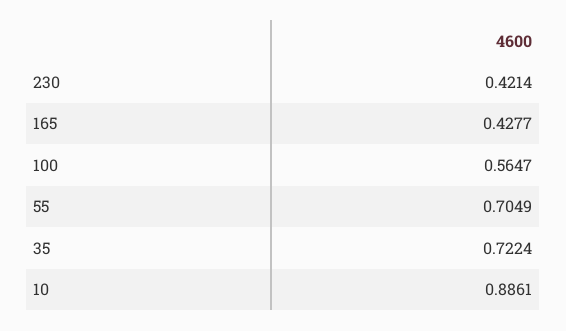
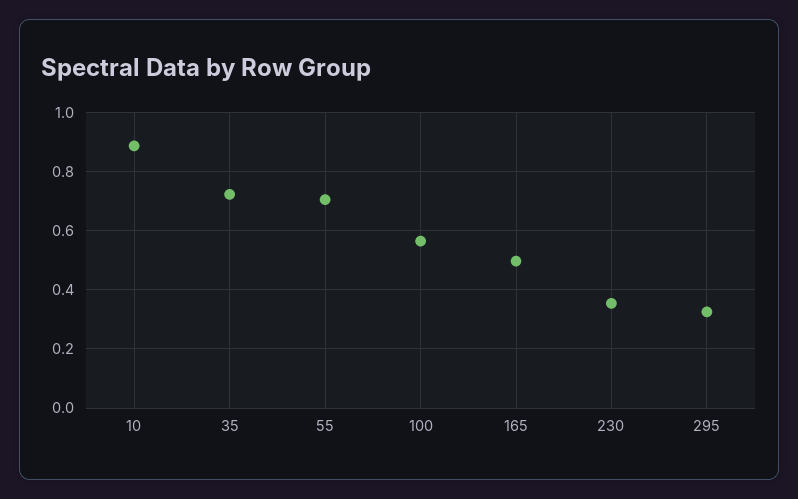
  {
-   "230": 0.4214,
+   "230": 0.35,
-   "165": 0.4277,
+   "165": 0.5,
    "100": 0.5647,
    "55": 0.7049,
    "35": 0.7224,
-   "10": 0.8861
+   "10": 0.8861,
+   "295": 0.325
  }

